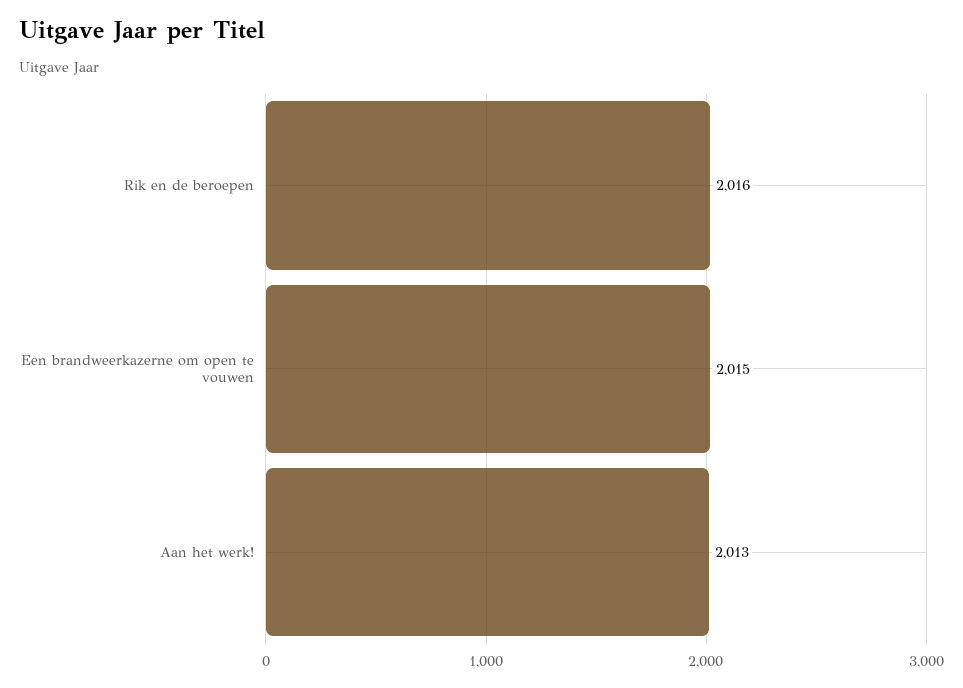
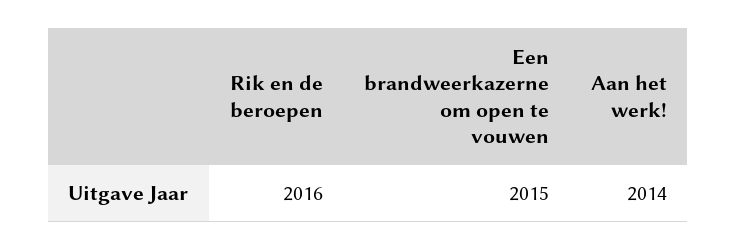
  {
    "Rik en de beroepen": 2016,
    "Een brandweerkazerne om open te vouwen": 2015,
-   "Aan het werk!": 2013
+   "Aan het werk!": 2014
  }

